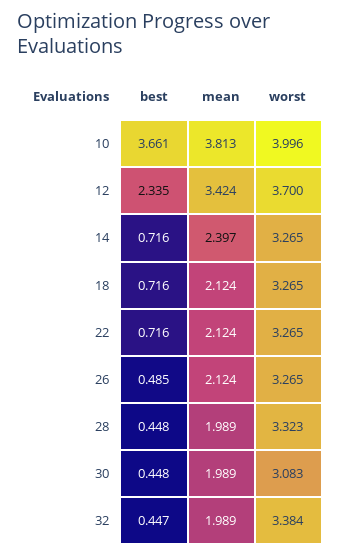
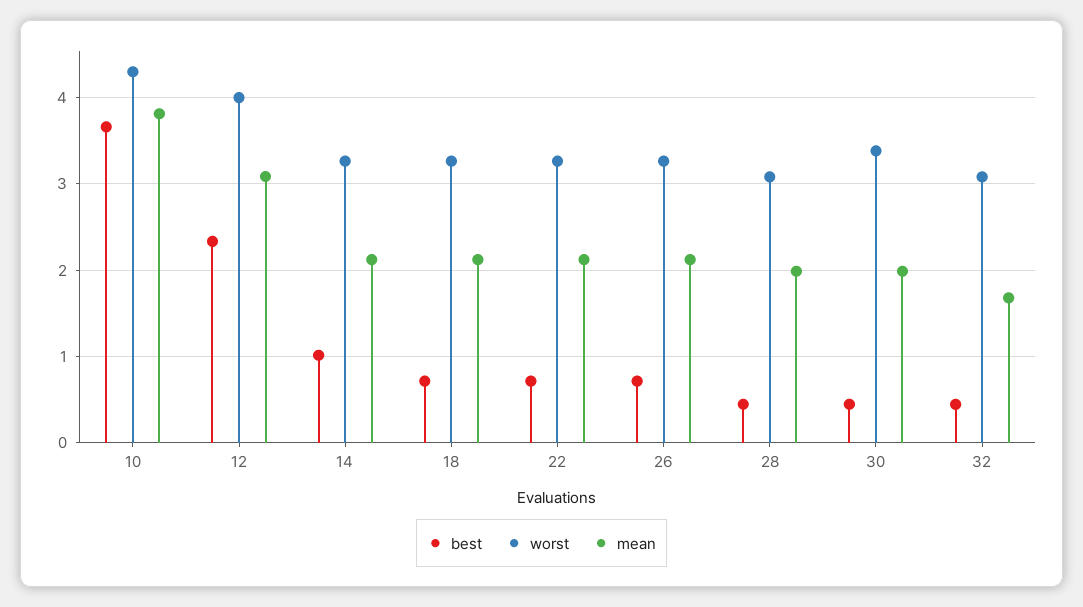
  {
    "best": {
      "10": 3.661,
      "12": 2.335,
-     "14": 0.716,
+     "14": 1,
      "18": 0.716,
      "22": 0.716,
-     "26": 0.485,
+     "26": 0.7,
      "28": 0.448,
      "30": 0.448,
      "32": 0.447
    },
    "mean": {
      "10": 3.813,
-     "12": 3.424,
+     "12": 3.1,
-     "14": 2.397,
+     "14": 2.1,
      "18": 2.124,
      "22": 2.124,
      "26": 2.124,
      "28": 1.989,
      "30": 1.989,
-     "32": 1.989
+     "32": 1.7
    },
    "worst": {
-     "10": 3.996,
+     "10": 4.3,
-     "12": 3.7,
+     "12": 4,
      "14": 3.265,
      "18": 3.265,
      "22": 3.265,
      "26": 3.265,
-     "28": 3.323,
+     "28": 3.1,
-     "30": 3.083,
+     "30": 3.4,
-     "32": 3.384
+     "32": 3.1
    }
  }

